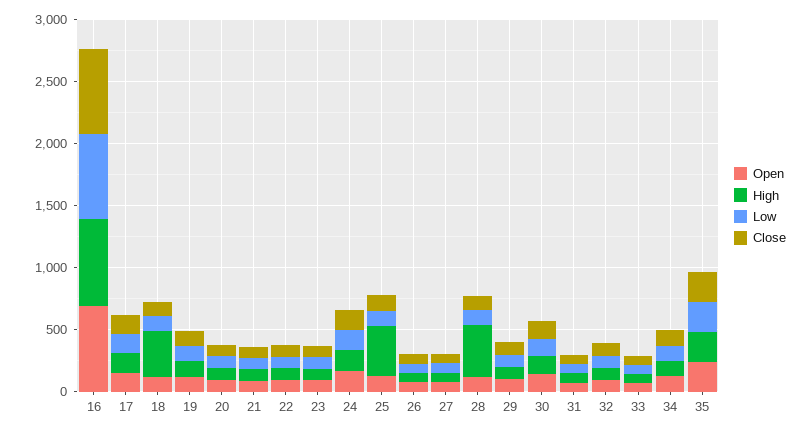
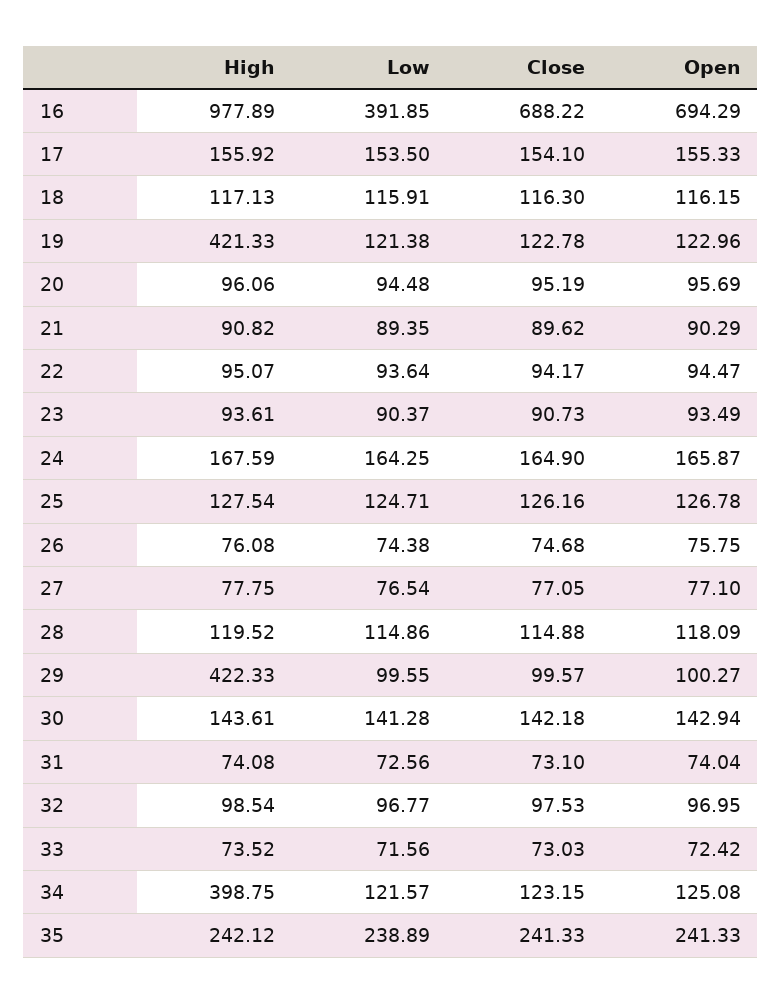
  {
    "Open": {
      "16": 694.29,
      "17": 155.33,
      "18": 116.15,
      "19": 122.96,
      "20": 95.69,
      "21": 90.29,
      "22": 94.47,
      "23": 93.49,
      "24": 165.87,
      "25": 126.78,
      "26": 75.75,
      "27": 77.1,
      "28": 118.09,
      "29": 100.27,
      "30": 142.94,
      "31": 74.04,
      "32": 96.95,
      "33": 72.42,
      "34": 125.08,
      "35": 241.33
    },
    "High": {
-     "16": 700,
+     "16": 977.89,
      "17": 155.92,
-     "18": 400,
+     "18": 117.13,
-     "19": 100,
+     "19": 421.33,
      "20": 96.06,
      "21": 90.82,
      "22": 95.07,
      "23": 93.61,
      "24": 167.59,
-     "25": 400,
+     "25": 127.54,
      "26": 76.08,
      "27": 77.75,
-     "28": 400,
+     "28": 119.52,
-     "29": 100,
+     "29": 422.33,
      "30": 143.61,
      "31": 74.08,
      "32": 98.54,
      "33": 73.52,
-     "34": 100,
+     "34": 398.75,
      "35": 242.12
    },
    "Low": {
-     "16": 700,
+     "16": 391.85,
      "17": 153.5,
      "18": 115.91,
      "19": 121.38,
      "20": 94.48,
      "21": 89.35,
      "22": 93.64,
      "23": 90.37,
      "24": 164.25,
      "25": 124.71,
      "26": 74.38,
      "27": 76.54,
      "28": 114.86,
      "29": 99.55,
      "30": 141.28,
      "31": 72.56,
      "32": 96.77,
      "33": 71.56,
      "34": 121.57,
      "35": 238.89
    },
    "Close": {
      "16": 688.22,
      "17": 154.1,
      "18": 116.3,
      "19": 122.78,
      "20": 95.19,
      "21": 89.62,
      "22": 94.17,
      "23": 90.73,
      "24": 164.9,
      "25": 126.16,
      "26": 74.68,
      "27": 77.05,
      "28": 114.88,
      "29": 99.57,
      "30": 142.18,
      "31": 73.1,
      "32": 97.53,
      "33": 73.03,
      "34": 123.15,
      "35": 241.33
    }
  }

